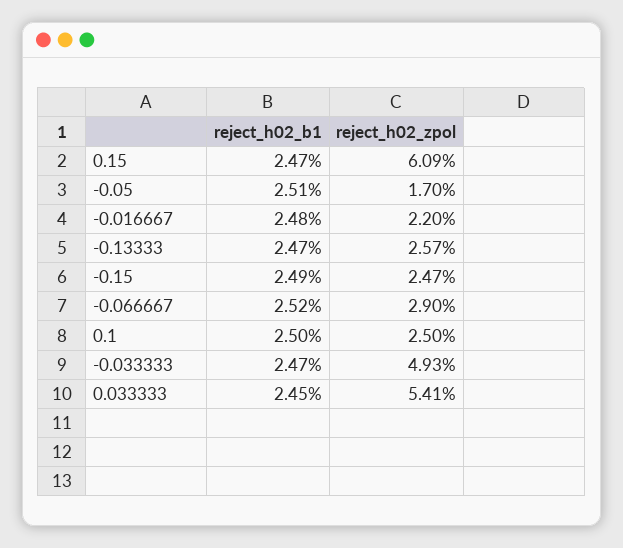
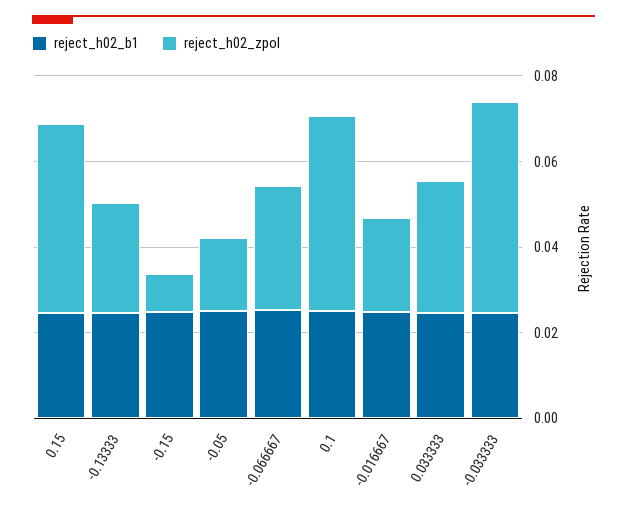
  {
    "reject_h02_b1": {
      "0.15": 0.0247,
      "-0.05": 0.0251,
      "-0.016667": 0.0248,
      "-0.13333": 0.0247,
      "-0.15": 0.0249,
      "-0.066667": 0.0252,
      "0.1": 0.025,
      "-0.033333": 0.0247,
      "0.033333": 0.0245
    },
    "reject_h02_zpol": {
-     "0.15": 0.0609,
+     "0.15": 0.045,
      "-0.05": 0.017,
      "-0.016667": 0.022,
      "-0.13333": 0.0257,
-     "-0.15": 0.0247,
+     "-0.15": 0.01,
      "-0.066667": 0.029,
-     "0.1": 0.025,
+     "0.1": 0.045,
      "-0.033333": 0.0493,
-     "0.033333": 0.0541
+     "0.033333": 0.03
    }
  }

